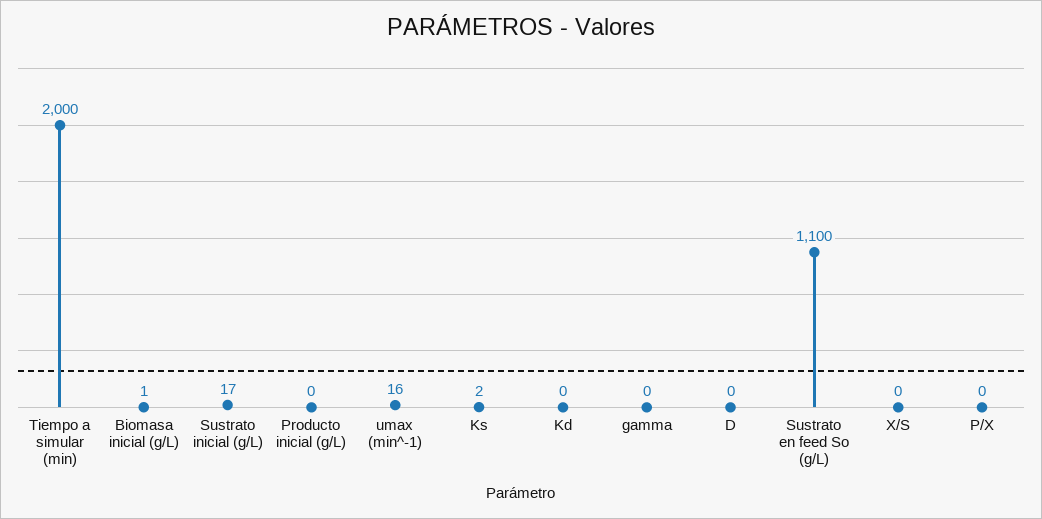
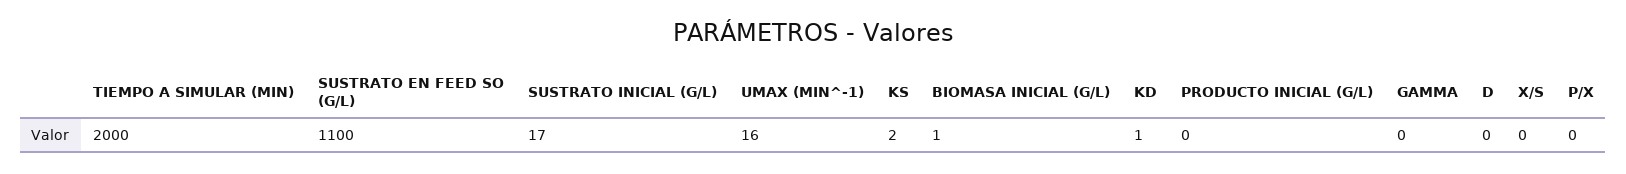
  {
    "Tiempo a simular (min)": 2000,
    "Biomasa inicial (g/L)": 1,
    "Sustrato inicial (g/L)": 17,
    "Producto inicial (g/L)": 0,
    "umax (min^-1)": 16,
    "Ks": 2,
-   "Kd": 0,
+   "Kd": 1,
    "gamma": 0,
    "D": 0,
    "Sustrato en feed So (g/L)": 1100,
    "X/S": 0,
    "P/X": 0
  }

